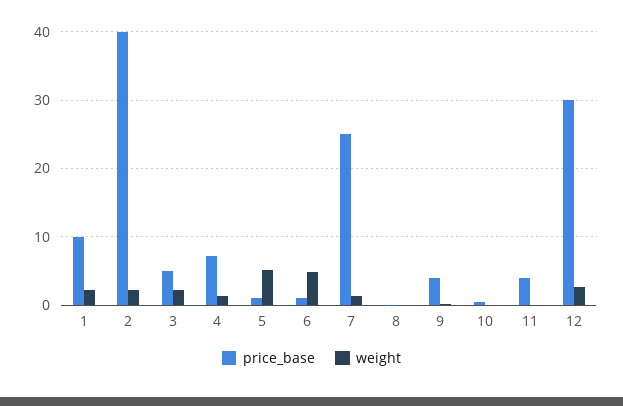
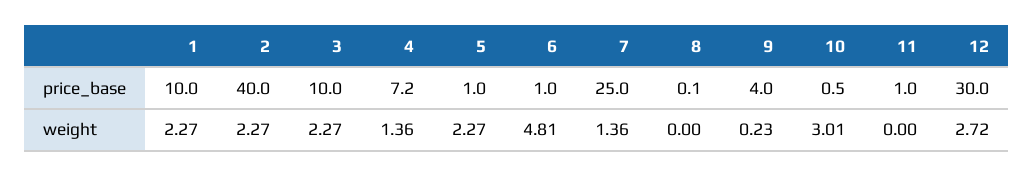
  {
    "price_base": {
      "1": 10,
      "2": 40,
-     "3": 5,
+     "3": 10,
      "4": 7.2,
      "5": 1,
      "6": 1,
      "7": 25,
      "8": 0.1,
      "9": 4,
      "10": 0.5,
-     "11": 4,
+     "11": 1,
      "12": 30
    },
    "weight": {
      "1": 2.27,
      "2": 2.27,
      "3": 2.27,
      "4": 1.36,
-     "5": 5,
+     "5": 2.27,
      "6": 4.81,
      "7": 1.36,
      "8": 0,
      "9": 0.23,
-     "10": 0,
+     "10": 3.01,
      "11": 0,
      "12": 2.72
    }
  }

